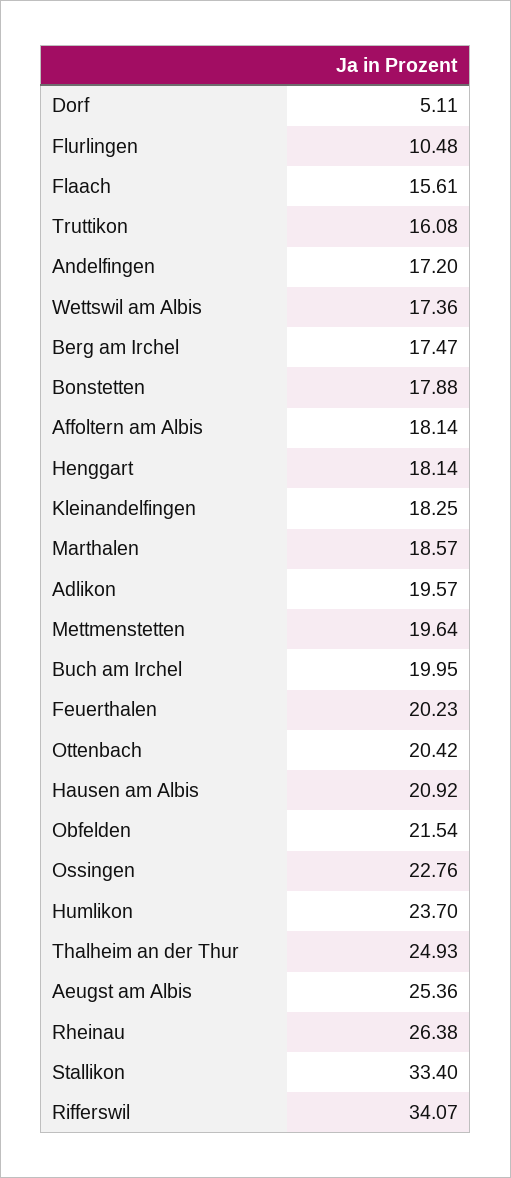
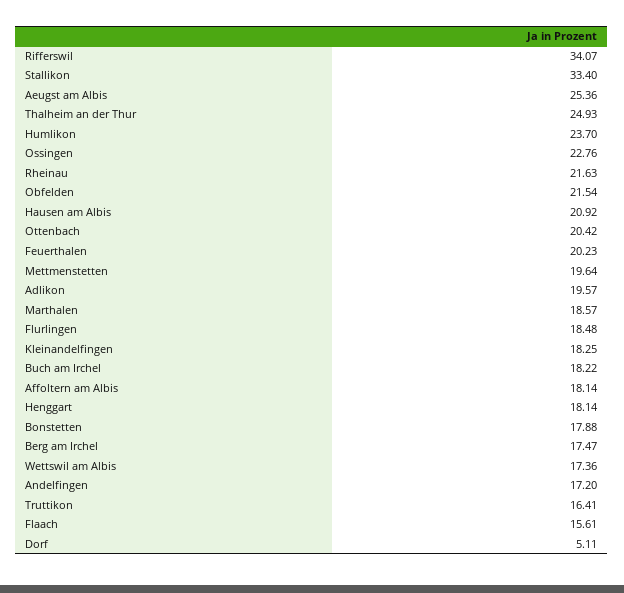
  {
    "Dorf": 5.11,
-   "Flurlingen": 10.48,
+   "Flurlingen": 18.48,
    "Flaach": 15.61,
-   "Truttikon": 16.08,
+   "Truttikon": 16.41,
    "Andelfingen": 17.2,
    "Wettswil am Albis": 17.36,
    "Berg am Irchel": 17.47,
    "Bonstetten": 17.88,
    "Affoltern am Albis": 18.14,
    "Henggart": 18.14,
    "Kleinandelfingen": 18.25,
    "Marthalen": 18.57,
    "Adlikon": 19.57,
    "Mettmenstetten": 19.64,
-   "Buch am Irchel": 19.95,
+   "Buch am Irchel": 18.22,
    "Feuerthalen": 20.23,
    "Ottenbach": 20.42,
    "Hausen am Albis": 20.92,
    "Obfelden": 21.54,
    "Ossingen": 22.76,
    "Humlikon": 23.7,
    "Thalheim an der Thur": 24.93,
    "Aeugst am Albis": 25.36,
-   "Rheinau": 26.38,
+   "Rheinau": 21.63,
    "Stallikon": 33.4,
    "Rifferswil": 34.07
  }

